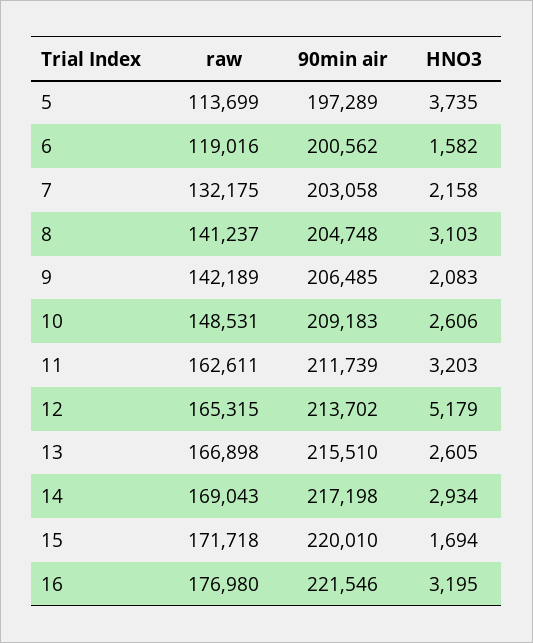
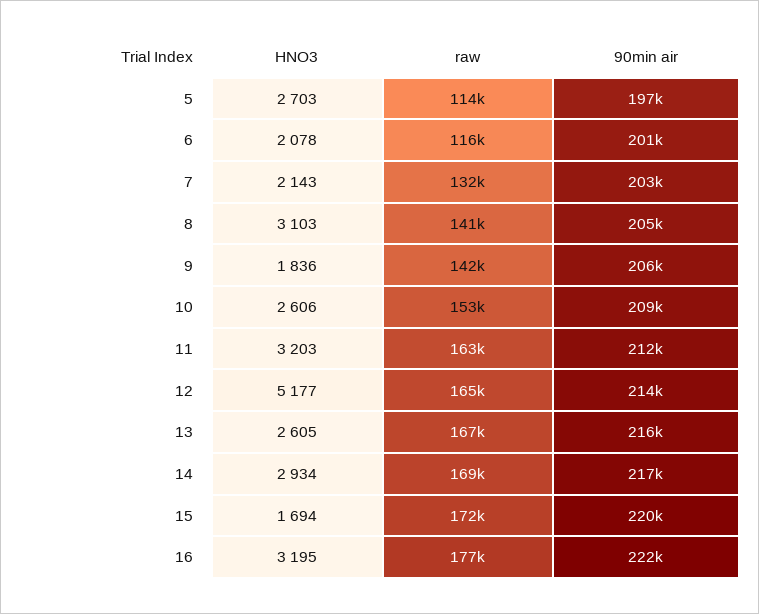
  {
    "raw": {
      "5": 113699,
-     "6": 119016,
+     "6": 116000,
      "7": 132175,
      "8": 141237,
      "9": 142189,
-     "10": 148531,
+     "10": 153000,
      "11": 162611,
      "12": 165315,
      "13": 166898,
      "14": 169043,
      "15": 171718,
      "16": 176980
    },
    "90min air": {
      "5": 197289,
      "6": 200562,
      "7": 203058,
      "8": 204748,
      "9": 206485,
      "10": 209183,
      "11": 211739,
      "12": 213702,
      "13": 215510,
      "14": 217198,
      "15": 220010,
      "16": 221546
    },
    "HNO3": {
-     "5": 3735,
+     "5": 2703,
-     "6": 1582,
+     "6": 2078,
-     "7": 2158,
+     "7": 2143,
      "8": 3103,
-     "9": 2083,
+     "9": 1836,
      "10": 2606,
      "11": 3203,
-     "12": 5179,
+     "12": 5177,
      "13": 2605,
      "14": 2934,
      "15": 1694,
      "16": 3195
    }
  }

